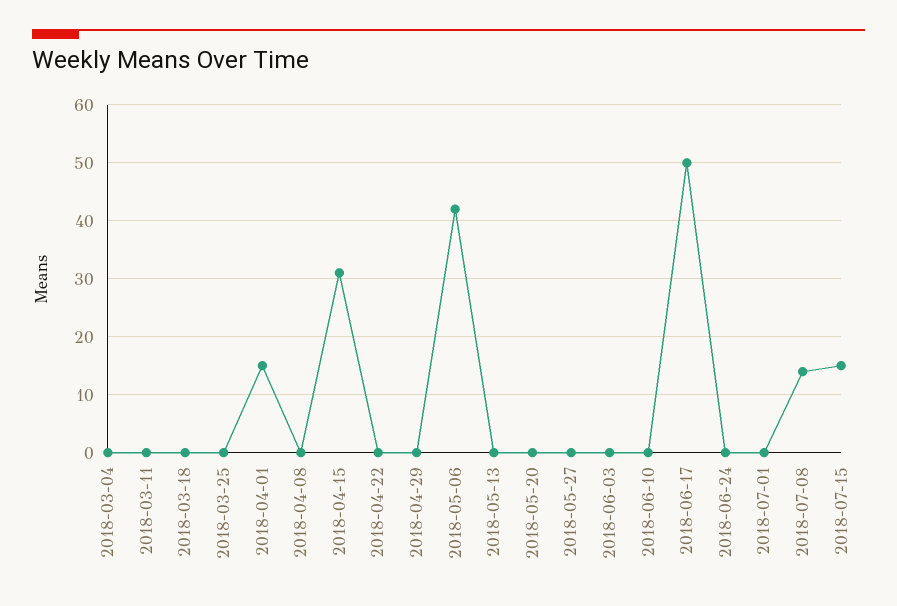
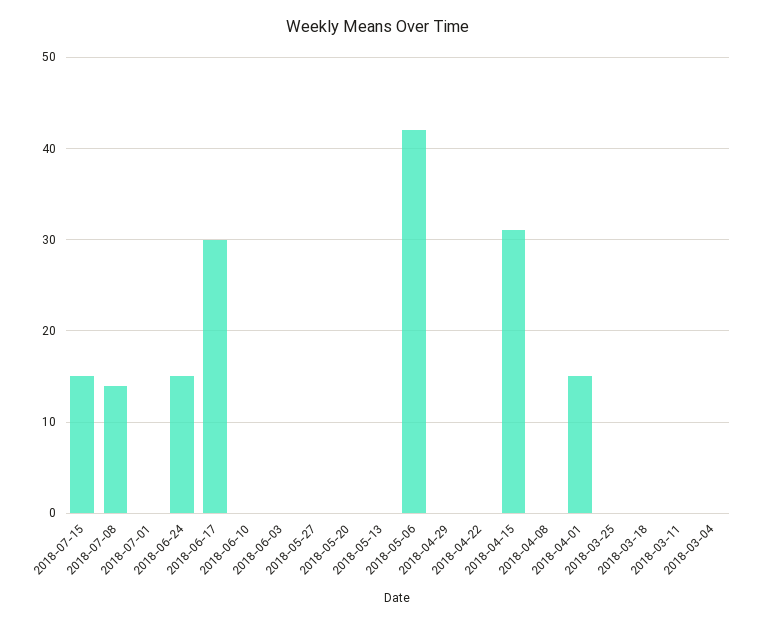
  {
    "2018-03-04": 0,
    "2018-03-11": 0,
    "2018-03-18": 0,
    "2018-03-25": 0,
    "2018-04-01": 15,
    "2018-04-08": 0,
    "2018-04-15": 31,
    "2018-04-22": 0,
    "2018-04-29": 0,
    "2018-05-06": 42,
    "2018-05-13": 0,
    "2018-05-20": 0,
    "2018-05-27": 0,
    "2018-06-03": 0,
    "2018-06-10": 0,
-   "2018-06-17": 50,
+   "2018-06-17": 30,
-   "2018-06-24": 0,
+   "2018-06-24": 15,
    "2018-07-01": 0,
    "2018-07-08": 14,
    "2018-07-15": 15
  }

